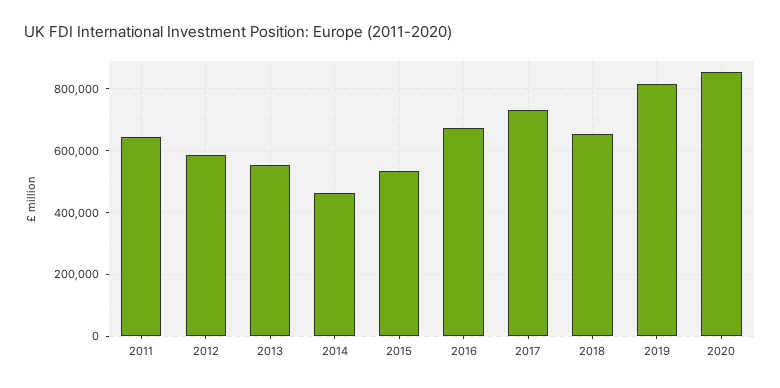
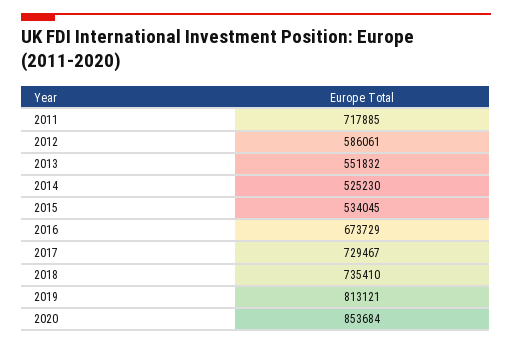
  {
-   "2011": 640000,
+   "2011": 717885,
    "2012": 586061,
    "2013": 551832,
-   "2014": 460000,
+   "2014": 525230,
    "2015": 534045,
    "2016": 673729,
    "2017": 729467,
-   "2018": 660000,
+   "2018": 735410,
    "2019": 813121,
    "2020": 853684
  }

